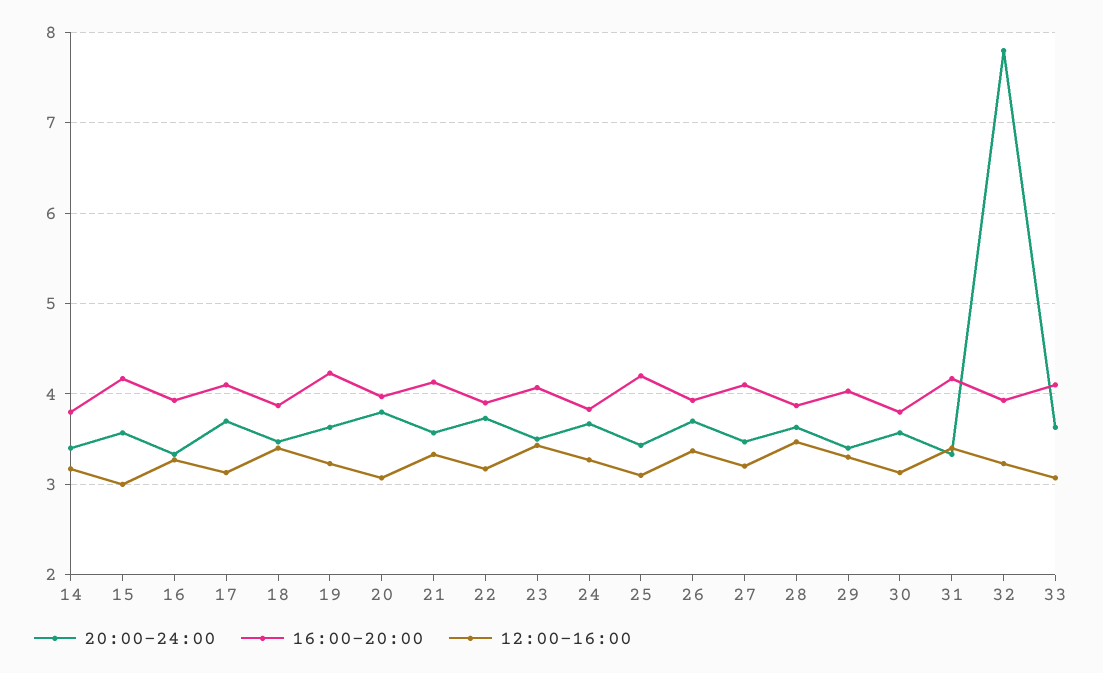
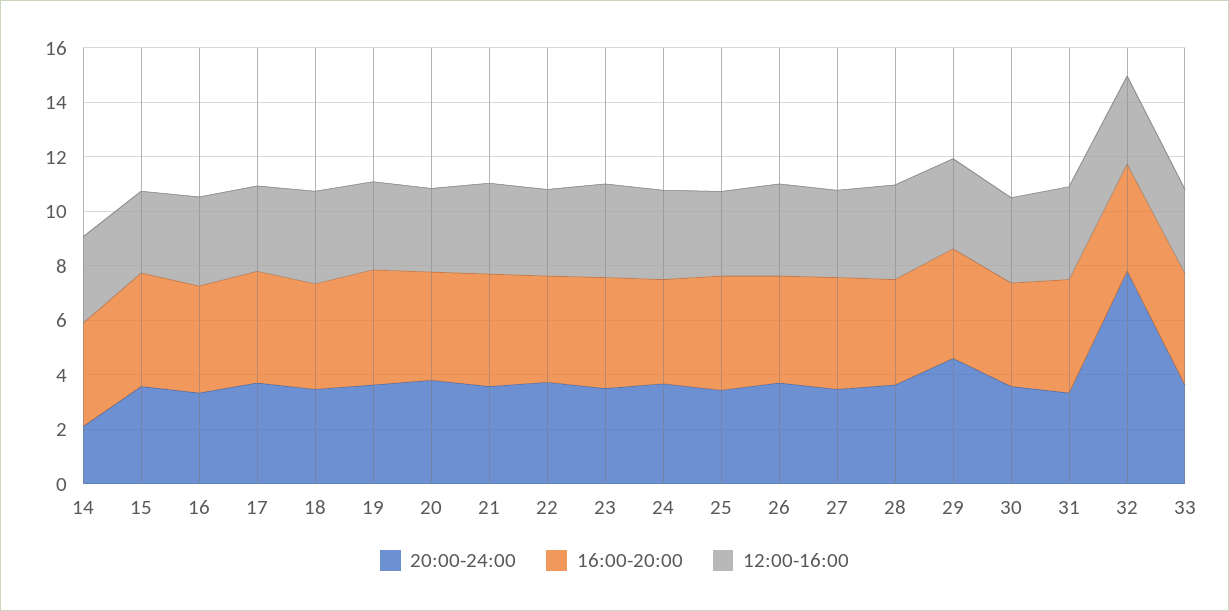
  {
    "20:00-24:00": {
-     "14": 3.4,
+     "14": 2,
      "15": 3.6,
      "16": 3.3,
      "17": 3.7,
      "18": 3.5,
      "19": 3.6,
      "20": 3.8,
      "21": 3.6,
      "22": 3.7,
      "23": 3.5,
      "24": 3.7,
      "25": 3.4,
      "26": 3.7,
      "27": 3.5,
      "28": 3.6,
-     "29": 3.4,
+     "29": 4.5,
      "30": 3.6,
      "31": 3.3,
      "32": 7.8,
      "33": 3.6
    },
    "16:00-20:00": {
      "14": 3.8,
      "15": 4.2,
      "16": 3.9,
      "17": 4.1,
      "18": 3.9,
      "19": 4.2,
      "20": 4,
      "21": 4.1,
      "22": 3.9,
      "23": 4.1,
      "24": 3.8,
      "25": 4.2,
      "26": 3.9,
      "27": 4.1,
      "28": 3.9,
      "29": 4,
      "30": 3.8,
      "31": 4.2,
      "32": 3.9,
      "33": 4.1
    },
    "12:00-16:00": {
      "14": 3.2,
      "15": 3,
      "16": 3.3,
      "17": 3.1,
      "18": 3.4,
      "19": 3.2,
      "20": 3.1,
      "21": 3.3,
      "22": 3.2,
      "23": 3.4,
      "24": 3.3,
      "25": 3.1,
      "26": 3.4,
      "27": 3.2,
      "28": 3.5,
      "29": 3.3,
      "30": 3.1,
      "31": 3.4,
      "32": 3.2,
      "33": 3.1
    }
  }

